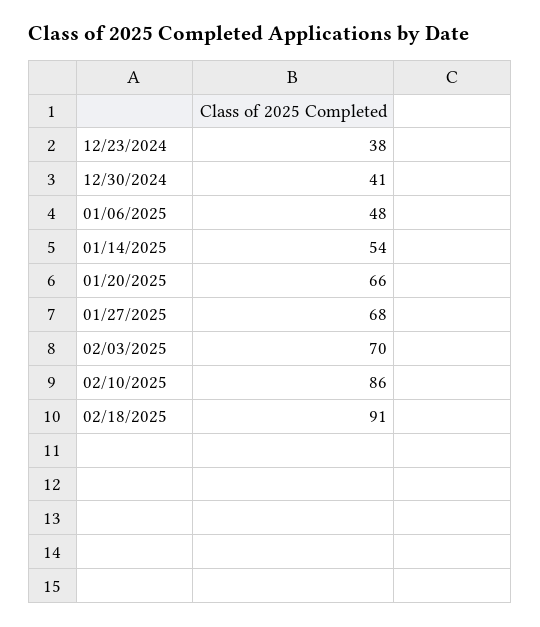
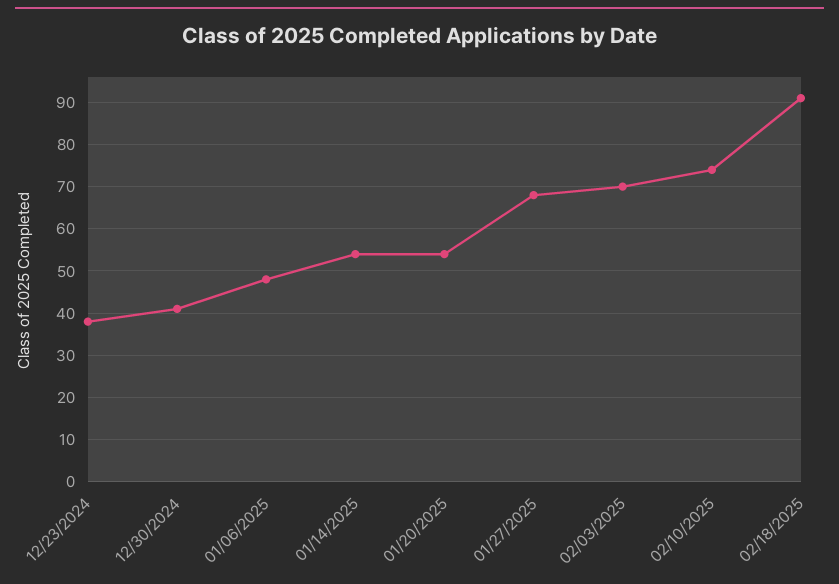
  {
    "12/23/2024": 38,
    "12/30/2024": 41,
    "01/06/2025": 48,
    "01/14/2025": 54,
-   "01/20/2025": 66,
+   "01/20/2025": 55,
    "01/27/2025": 68,
    "02/03/2025": 70,
-   "02/10/2025": 86,
+   "02/10/2025": 75,
    "02/18/2025": 91
  }

